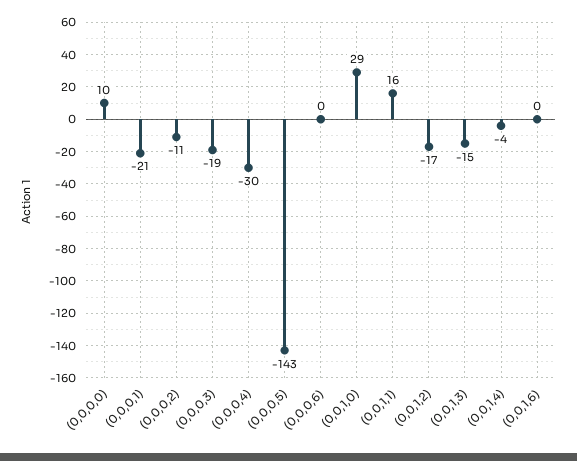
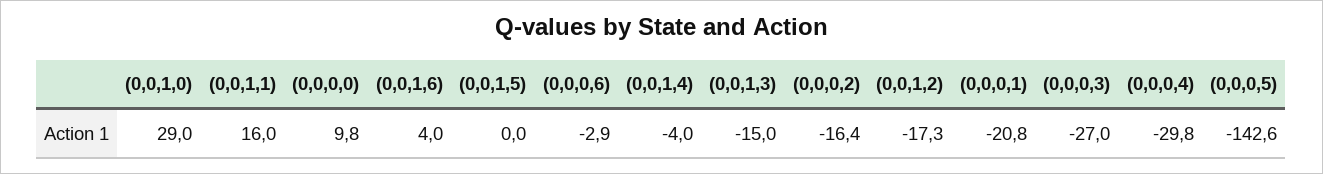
  {
    "(0,0,0,0)": 9.8,
    "(0,0,0,1)": -20.8,
-   "(0,0,0,2)": -11,
+   "(0,0,0,2)": -16.4,
-   "(0,0,0,3)": -19,
+   "(0,0,0,3)": -27,
    "(0,0,0,4)": -29.8,
    "(0,0,0,5)": -142.6,
-   "(0,0,0,6)": 0,
+   "(0,0,0,6)": -2.9,
    "(0,0,1,0)": 29,
    "(0,0,1,1)": 16,
    "(0,0,1,2)": -17.3,
    "(0,0,1,3)": -15,
    "(0,0,1,4)": -4,
-   "(0,0,1,6)": 0
+   "(0,0,1,6)": 4,
+   "(0,0,1,5)": 0
  }

